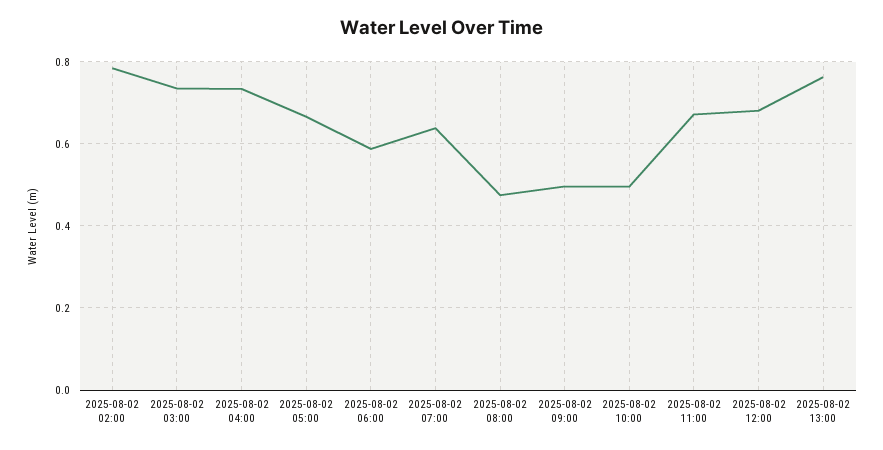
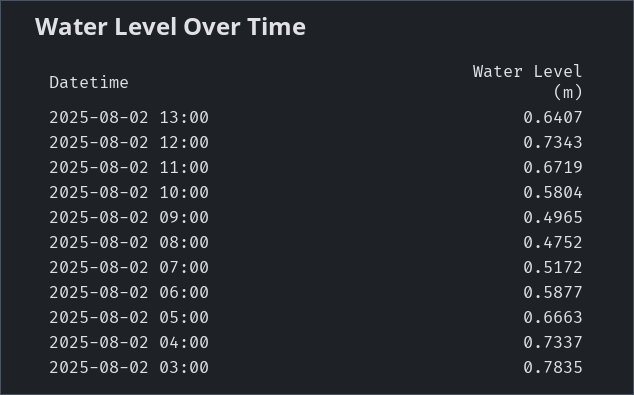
  {
-   "2025-08-02 02:00": 0.78,
-   "2025-08-02 03:00": 0.74,
+   "2025-08-02 03:00": 0.7835,
    "2025-08-02 04:00": 0.7337,
    "2025-08-02 05:00": 0.6663,
    "2025-08-02 06:00": 0.5877,
-   "2025-08-02 07:00": 0.64,
+   "2025-08-02 07:00": 0.5172,
    "2025-08-02 08:00": 0.4752,
    "2025-08-02 09:00": 0.4965,
-   "2025-08-02 10:00": 0.5,
+   "2025-08-02 10:00": 0.5804,
    "2025-08-02 11:00": 0.6719,
-   "2025-08-02 12:00": 0.68,
+   "2025-08-02 12:00": 0.7343,
-   "2025-08-02 13:00": 0.76
+   "2025-08-02 13:00": 0.6407
  }

